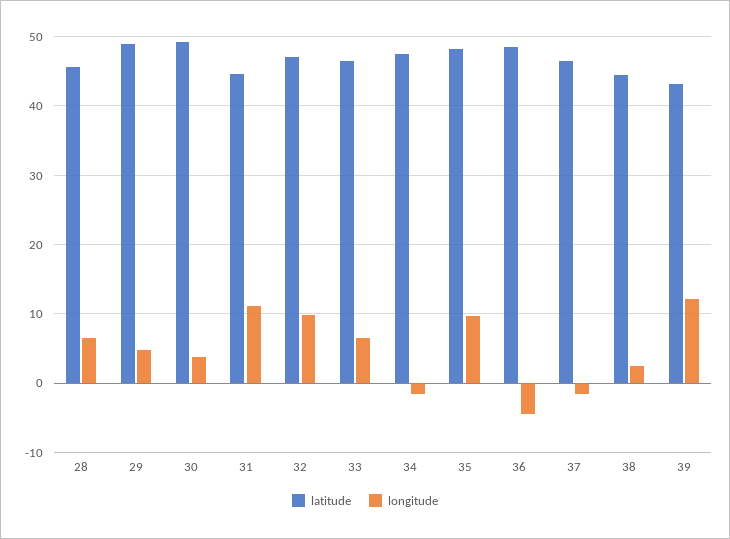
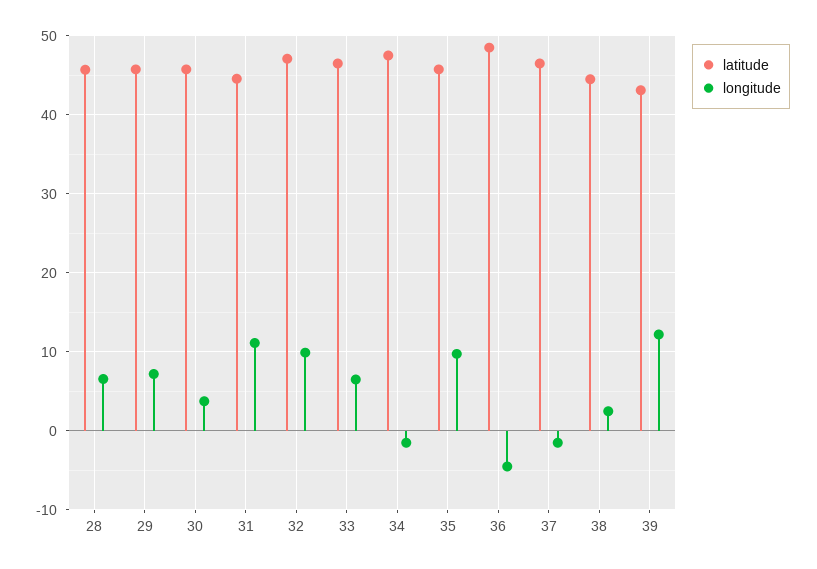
  {
    "latitude": {
      "28": 46,
-     "29": 49,
+     "29": 46,
-     "30": 49,
+     "30": 46,
      "31": 45,
      "32": 47,
      "33": 47,
      "34": 48,
-     "35": 48,
+     "35": 46,
      "36": 49,
      "37": 47,
      "38": 45,
      "39": 43
    },
    "longitude": {
      "28": 7,
-     "29": 5,
+     "29": 7,
      "30": 4,
      "31": 11,
      "32": 10,
      "33": 7,
      "34": -2,
      "35": 10,
      "36": -5,
      "37": -2,
      "38": 3,
      "39": 12
    }
  }

